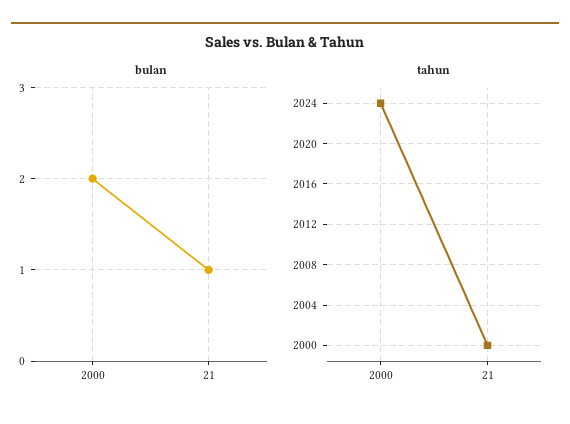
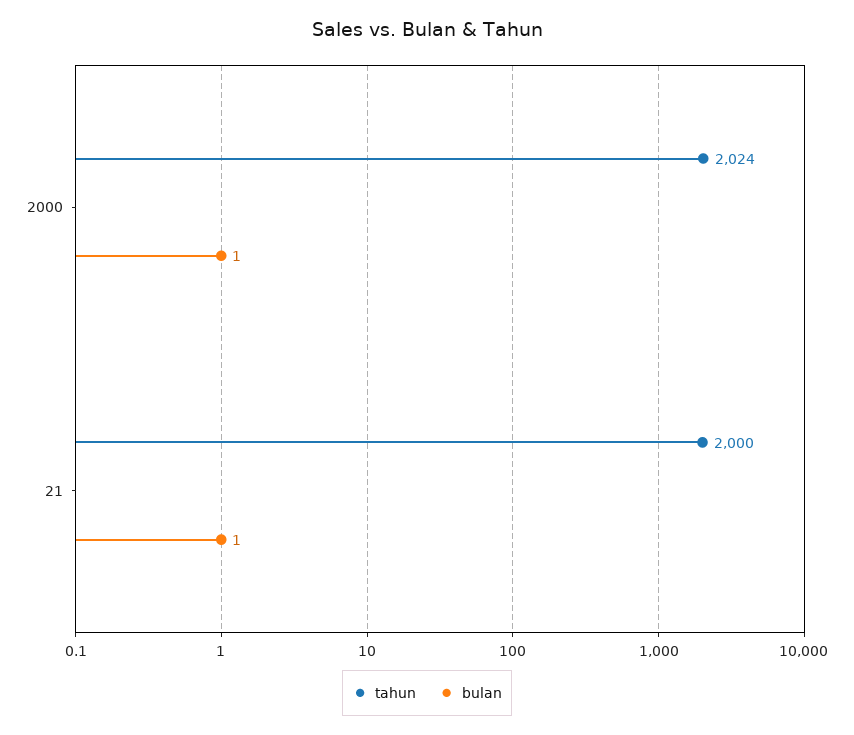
  {
    "bulan": {
-     "2000": 2,
+     "2000": 1,
      "21": 1
    },
    "tahun": {
      "2000": 2024,
      "21": 2000
    }
  }

